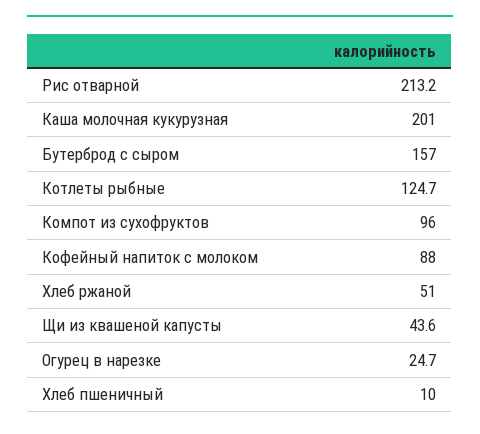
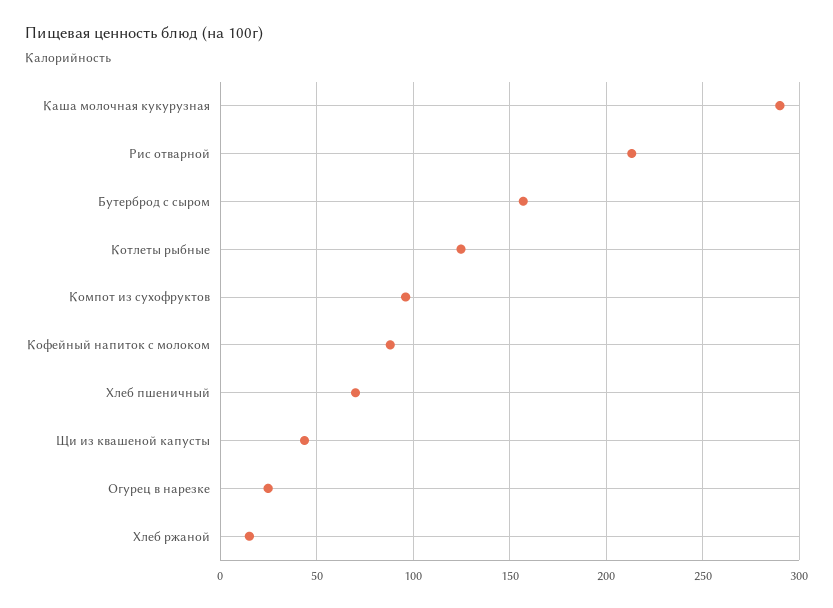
  {
    "Рис отварной": 213.2,
-   "Каша молочная кукурузная": 201,
+   "Каша молочная кукурузная": 290,
    "Бутерброд с сыром": 157,
    "Котлеты рыбные": 124.7,
    "Компот из сухофруктов": 96,
    "Кофейный напиток с молоком": 88,
-   "Хлеб ржаной": 51,
+   "Хлеб ржаной": 15,
    "Щи из квашеной капусты": 43.6,
    "Огурец в нарезке": 24.7,
-   "Хлеб пшеничный": 10
+   "Хлеб пшеничный": 70
  }

